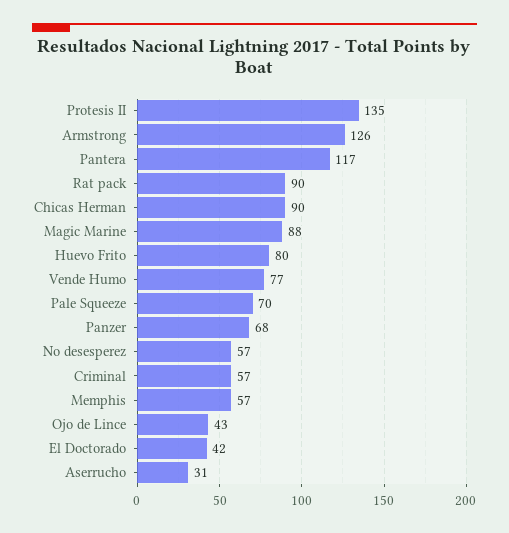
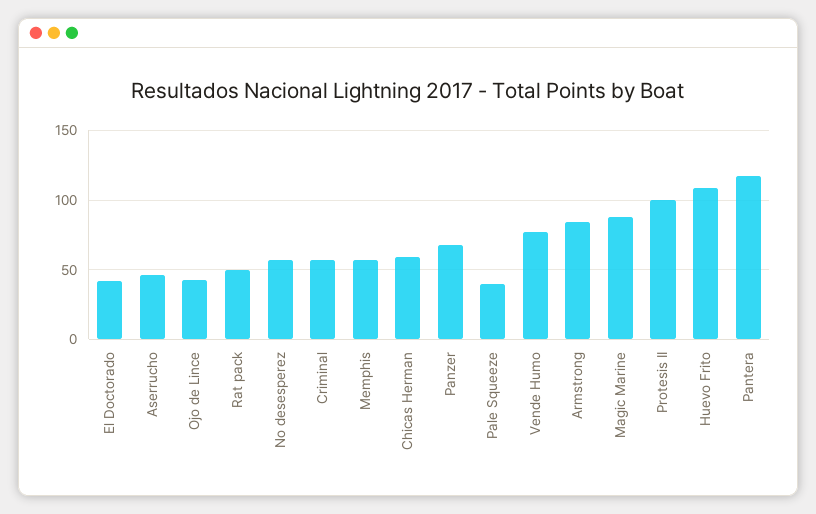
  {
-   "Protesis II": 135,
+   "Protesis II": 100,
-   "Armstrong": 126,
+   "Armstrong": 85,
    "Pantera": 117,
-   "Rat pack": 90,
+   "Rat pack": 50,
-   "Chicas Herman": 90,
+   "Chicas Herman": 60,
    "Magic Marine": 88,
-   "Huevo Frito": 80,
+   "Huevo Frito": 110,
    "Vende Humo": 77,
-   "Pale Squeeze": 70,
+   "Pale Squeeze": 40,
    "Panzer": 68,
    "No desesperez": 57,
    "Criminal": 57,
    "Memphis": 57,
    "Ojo de Lince": 43,
    "El Doctorado": 42,
-   "Aserrucho": 31
+   "Aserrucho": 45
  }

